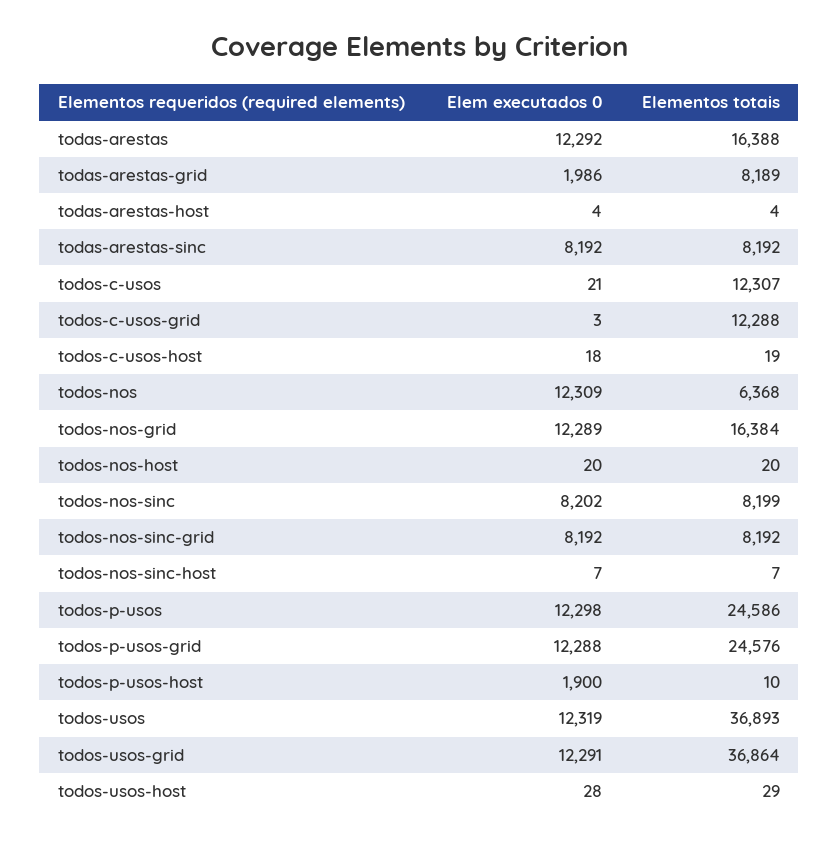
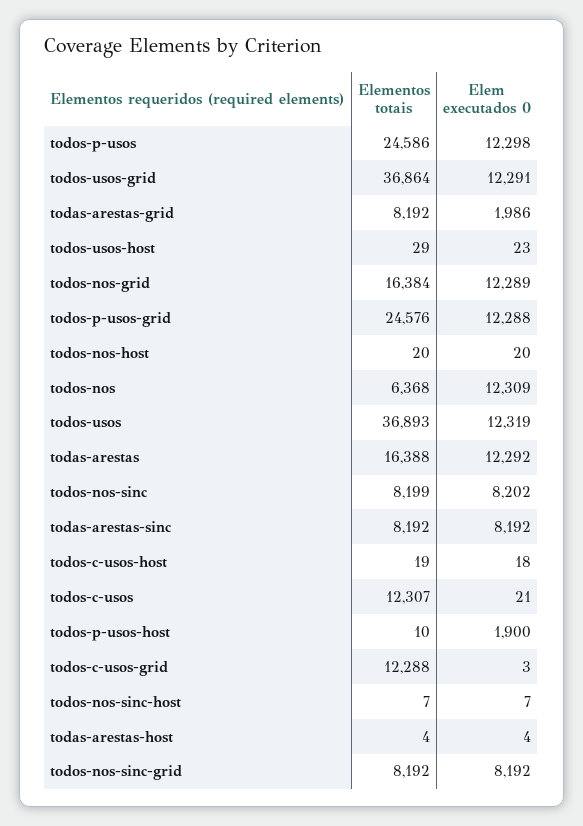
  {
    "Elem executados 0": {
      "todas-arestas": 12292,
      "todas-arestas-grid": 1986,
      "todas-arestas-host": 4,
      "todas-arestas-sinc": 8192,
      "todos-c-usos": 21,
      "todos-c-usos-grid": 3,
      "todos-c-usos-host": 18,
      "todos-nos": 12309,
      "todos-nos-grid": 12289,
      "todos-nos-host": 20,
      "todos-nos-sinc": 8202,
      "todos-nos-sinc-grid": 8192,
      "todos-nos-sinc-host": 7,
      "todos-p-usos": 12298,
      "todos-p-usos-grid": 12288,
      "todos-p-usos-host": 1900,
      "todos-usos": 12319,
      "todos-usos-grid": 12291,
-     "todos-usos-host": 28
+     "todos-usos-host": 23
    },
    "Elementos totais": {
      "todas-arestas": 16388,
-     "todas-arestas-grid": 8189,
+     "todas-arestas-grid": 8192,
      "todas-arestas-host": 4,
      "todas-arestas-sinc": 8192,
      "todos-c-usos": 12307,
      "todos-c-usos-grid": 12288,
      "todos-c-usos-host": 19,
      "todos-nos": 6368,
      "todos-nos-grid": 16384,
      "todos-nos-host": 20,
      "todos-nos-sinc": 8199,
      "todos-nos-sinc-grid": 8192,
      "todos-nos-sinc-host": 7,
      "todos-p-usos": 24586,
      "todos-p-usos-grid": 24576,
      "todos-p-usos-host": 10,
      "todos-usos": 36893,
      "todos-usos-grid": 36864,
      "todos-usos-host": 29
    }
  }

